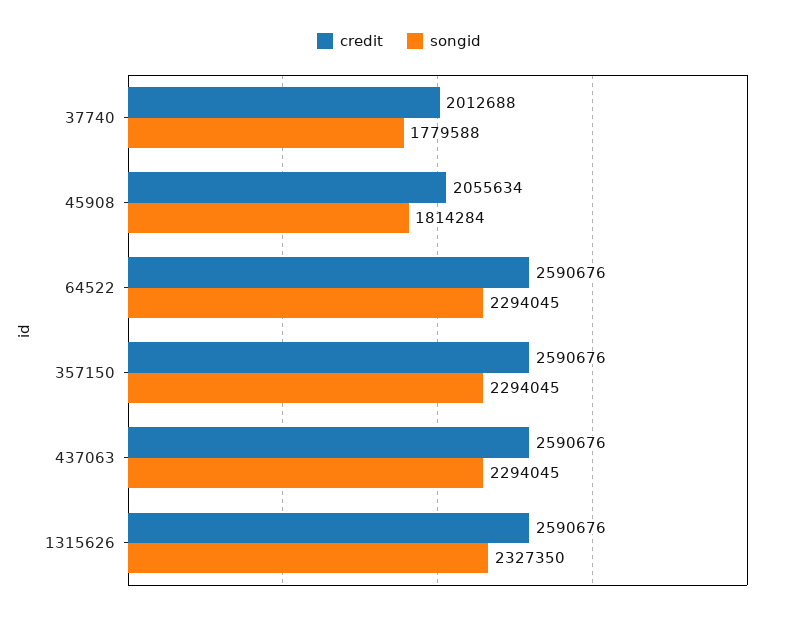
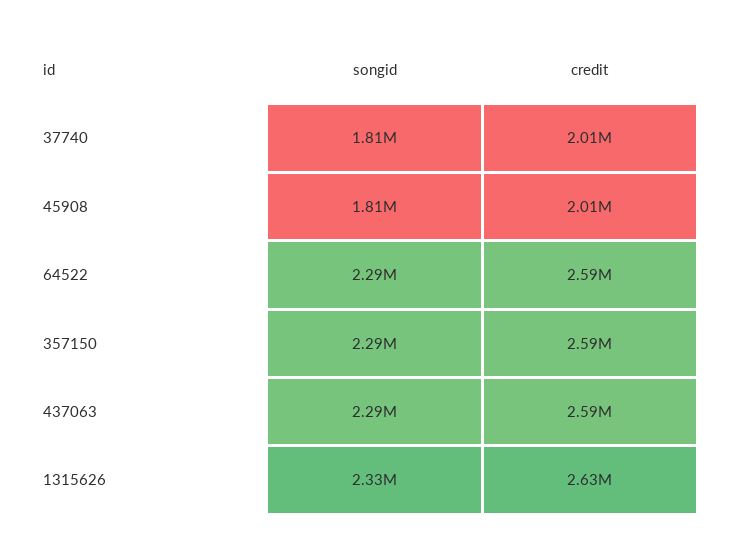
  {
    "credit": {
      "37740": 2012688,
-     "45908": 2055634,
+     "45908": 2010000,
      "64522": 2590676,
      "357150": 2590676,
      "437063": 2590676,
-     "1315626": 2590676
+     "1315626": 2630000
    },
    "songid": {
-     "37740": 1779588,
+     "37740": 1810000,
      "45908": 1814284,
      "64522": 2294045,
      "357150": 2294045,
      "437063": 2294045,
      "1315626": 2327350
    }
  }

